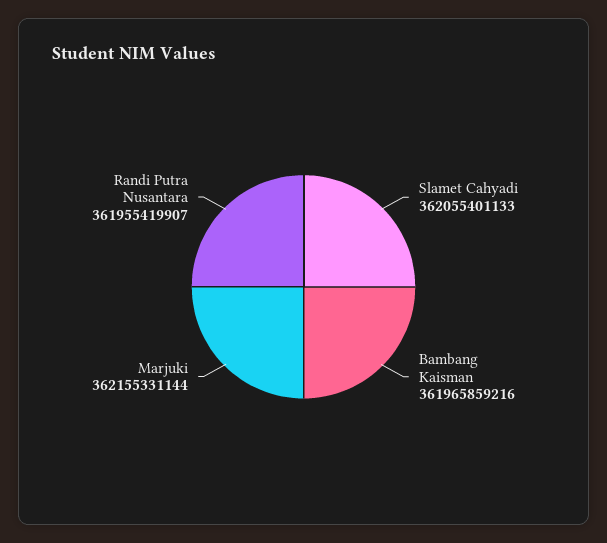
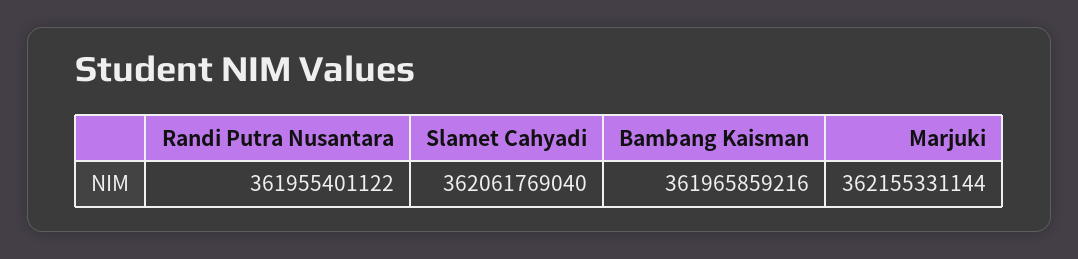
  {
-   "Slamet Cahyadi": 362055401133,
+   "Slamet Cahyadi": 362061769040,
    "Bambang Kaisman": 361965859216,
    "Marjuki": 362155331144,
-   "Randi Putra Nusantara": 361955419907
+   "Randi Putra Nusantara": 361955401122
  }

